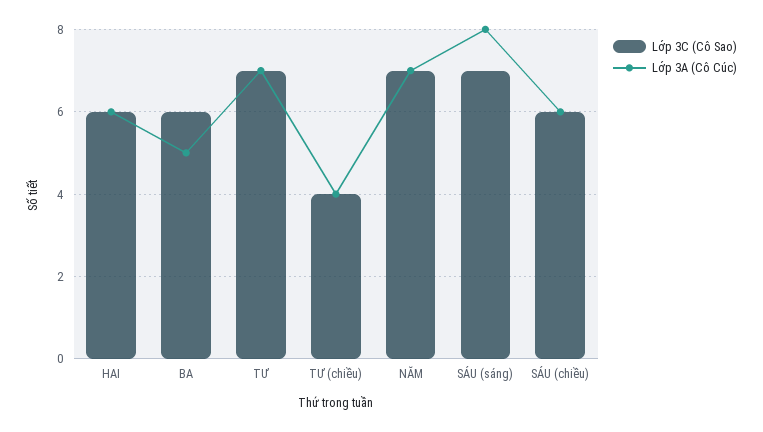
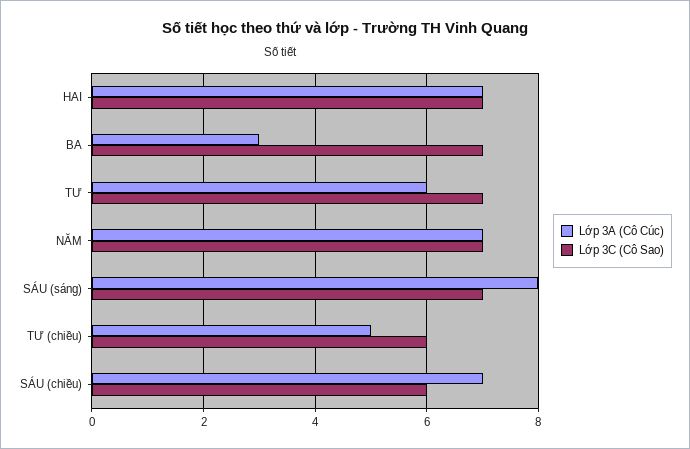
  {
    "Lớp 3C (Cô Sao)": {
-     "HAI": 6,
+     "HAI": 7,
-     "BA": 6,
+     "BA": 7,
      "TƯ": 7,
-     "TƯ (chiều)": 4,
+     "TƯ (chiều)": 6,
      "NĂM": 7,
      "SÁU (sáng)": 7,
      "SÁU (chiều)": 6
    },
    "Lớp 3A (Cô Cúc)": {
-     "HAI": 6,
+     "HAI": 7,
-     "BA": 5,
+     "BA": 3,
-     "TƯ": 7,
+     "TƯ": 6,
-     "TƯ (chiều)": 4,
+     "TƯ (chiều)": 5,
      "NĂM": 7,
      "SÁU (sáng)": 8,
-     "SÁU (chiều)": 6
+     "SÁU (chiều)": 7
    }
  }

